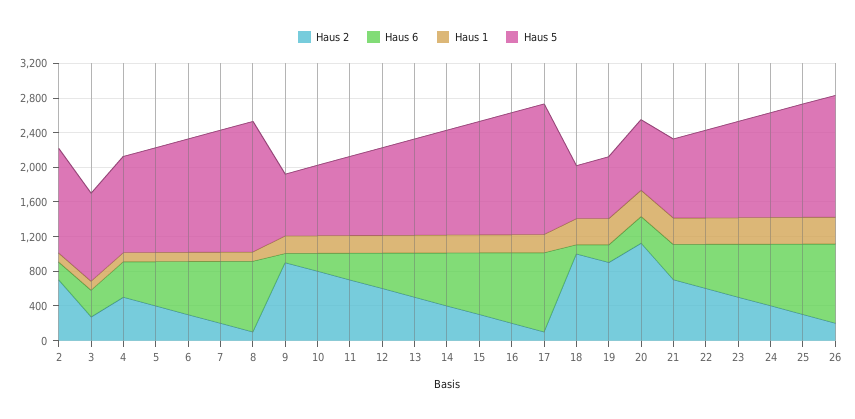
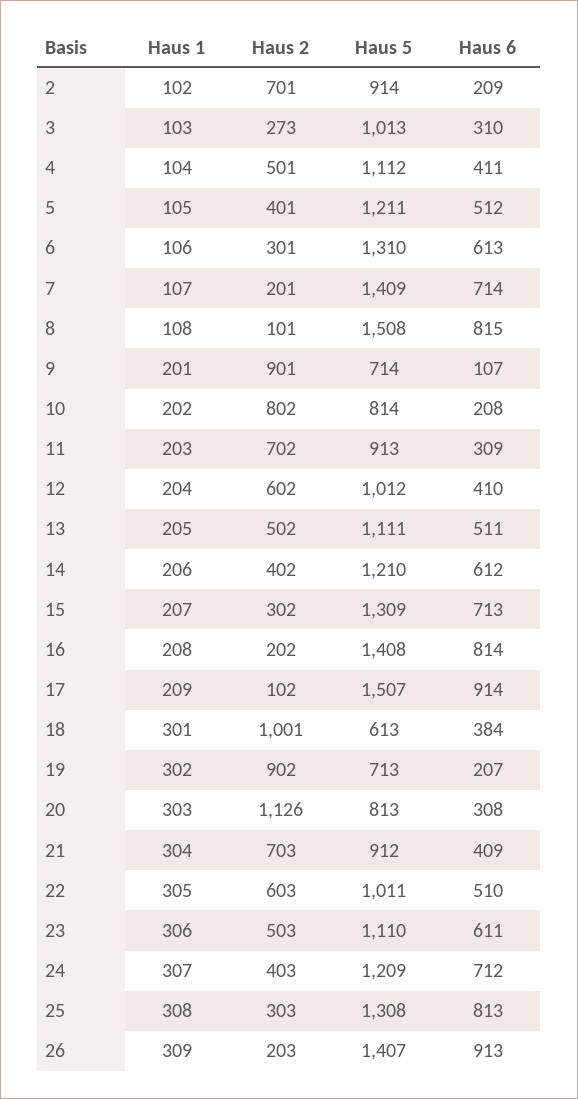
  {
    "Haus 2": {
      "2": 701,
      "3": 273,
      "4": 501,
      "5": 401,
      "6": 301,
      "7": 201,
      "8": 101,
      "9": 901,
      "10": 802,
      "11": 702,
      "12": 602,
      "13": 502,
      "14": 402,
      "15": 302,
      "16": 202,
      "17": 102,
      "18": 1001,
      "19": 902,
      "20": 1126,
      "21": 703,
      "22": 603,
      "23": 503,
      "24": 403,
      "25": 303,
      "26": 203
    },
    "Haus 6": {
      "2": 209,
      "3": 310,
      "4": 411,
      "5": 512,
      "6": 613,
      "7": 714,
      "8": 815,
      "9": 107,
      "10": 208,
      "11": 309,
      "12": 410,
      "13": 511,
      "14": 612,
      "15": 713,
      "16": 814,
      "17": 914,
-     "18": 100,
+     "18": 384,
      "19": 207,
      "20": 308,
      "21": 409,
      "22": 510,
      "23": 611,
      "24": 712,
      "25": 813,
      "26": 913
    },
    "Haus 1": {
      "2": 102,
      "3": 103,
      "4": 104,
      "5": 105,
      "6": 106,
      "7": 107,
      "8": 108,
      "9": 201,
      "10": 202,
      "11": 203,
      "12": 204,
      "13": 205,
      "14": 206,
      "15": 207,
      "16": 208,
      "17": 209,
      "18": 301,
      "19": 302,
      "20": 303,
      "21": 304,
      "22": 305,
      "23": 306,
      "24": 307,
      "25": 308,
      "26": 309
    },
    "Haus 5": {
-     "2": 1200,
+     "2": 914,
      "3": 1013,
      "4": 1112,
      "5": 1211,
      "6": 1310,
      "7": 1409,
      "8": 1508,
      "9": 714,
      "10": 814,
      "11": 913,
      "12": 1012,
      "13": 1111,
      "14": 1210,
      "15": 1309,
      "16": 1408,
      "17": 1507,
      "18": 613,
      "19": 713,
      "20": 813,
      "21": 912,
      "22": 1011,
      "23": 1110,
      "24": 1209,
      "25": 1308,
      "26": 1407
    }
  }

